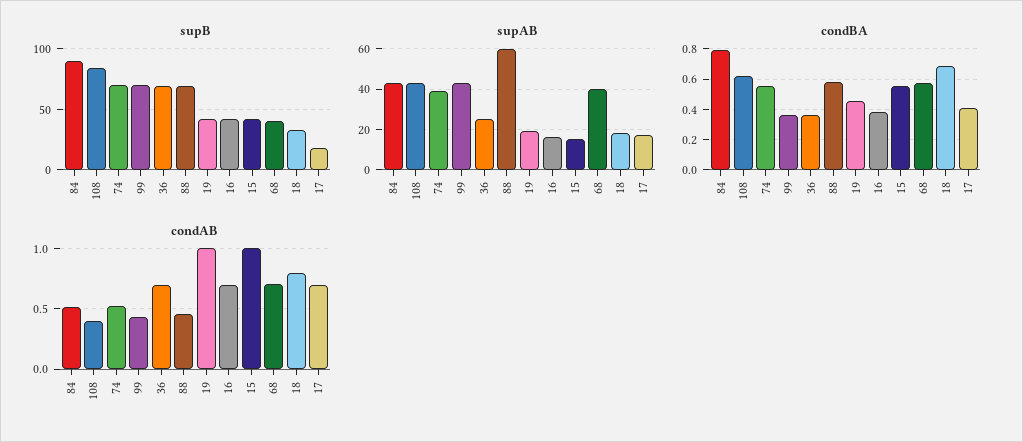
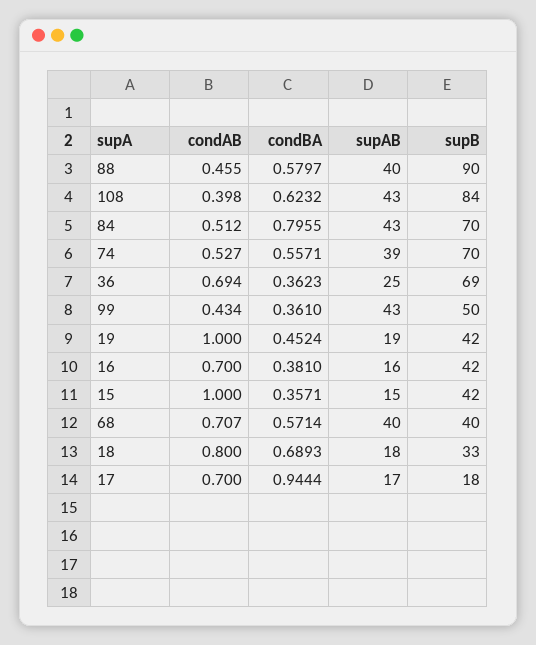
  {
    "supB": {
-     "84": 90,
+     "84": 70,
      "108": 84,
      "74": 70,
-     "99": 70,
+     "99": 50,
      "36": 69,
-     "88": 70,
+     "88": 90,
      "19": 42,
      "16": 42,
      "15": 42,
      "68": 40,
      "18": 33,
      "17": 18
    },
    "supAB": {
      "84": 43,
      "108": 43,
      "74": 39,
      "99": 43,
      "36": 25,
-     "88": 60,
+     "88": 40,
      "19": 19,
      "16": 16,
      "15": 15,
      "68": 40,
      "18": 18,
      "17": 17
    },
    "condBA": {
      "84": 0.7955,
      "108": 0.6232,
      "74": 0.5571,
      "99": 0.361,
      "36": 0.3623,
      "88": 0.5797,
      "19": 0.4524,
      "16": 0.381,
-     "15": 0.55,
+     "15": 0.3571,
      "68": 0.5714,
      "18": 0.6893,
-     "17": 0.4
+     "17": 0.9444
    },
    "condAB": {
      "84": 0.512,
      "108": 0.398,
      "74": 0.527,
      "99": 0.434,
      "36": 0.694,
      "88": 0.455,
      "19": 1,
      "16": 0.7,
      "15": 1,
      "68": 0.707,
      "18": 0.8,
      "17": 0.7
    }
  }

